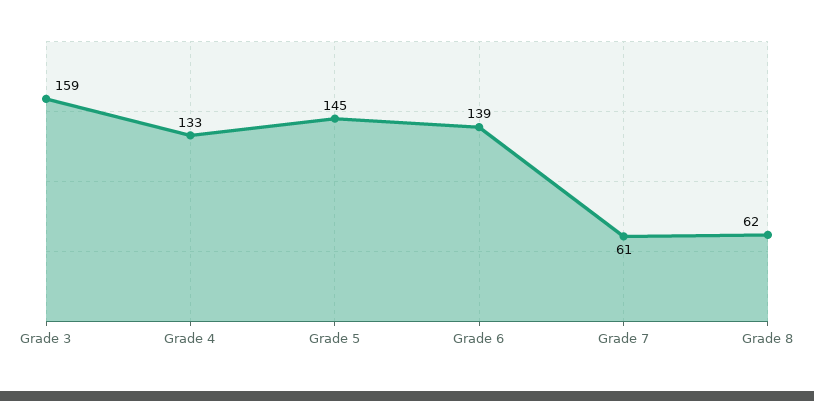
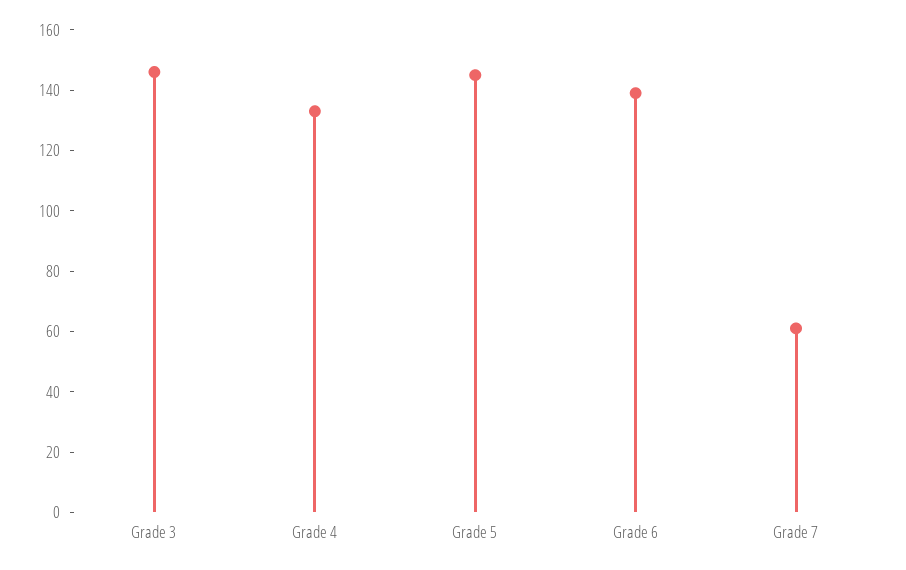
  {
-   "Grade 3": 159,
+   "Grade 3": 145,
    "Grade 4": 133,
    "Grade 5": 145,
    "Grade 6": 139,
-   "Grade 7": 61,
+   "Grade 7": 61
-   "Grade 8": 62
  }

